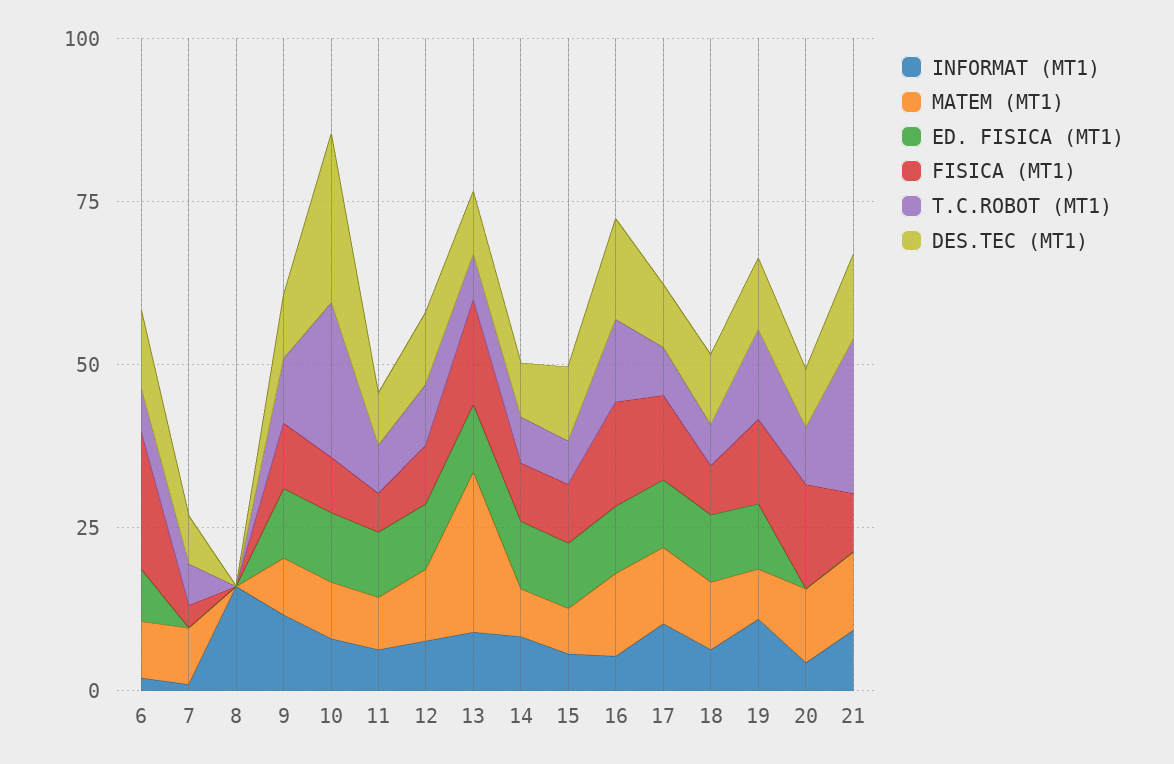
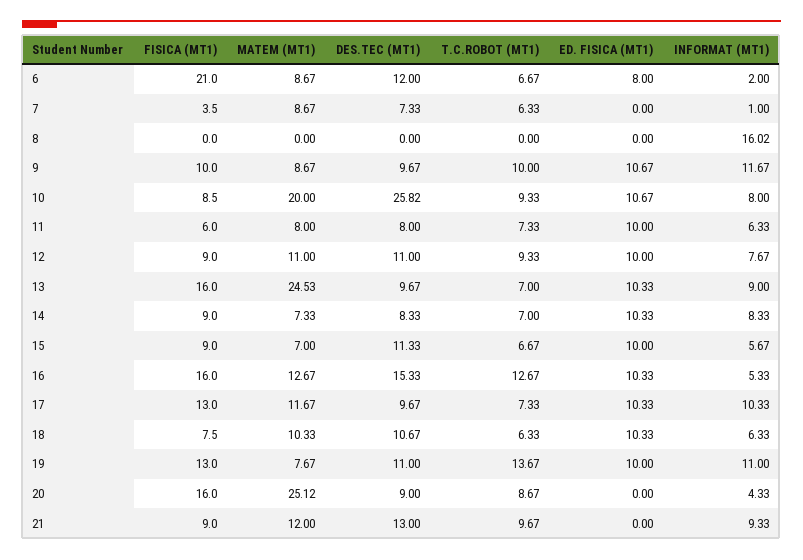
  {
    "INFORMAT (MT1)": {
      "6": 2,
      "7": 1,
      "8": 16.02,
      "9": 11.67,
      "10": 8,
      "11": 6.33,
      "12": 7.67,
      "13": 9,
      "14": 8.33,
      "15": 5.67,
      "16": 5.33,
      "17": 10.33,
      "18": 6.33,
      "19": 11,
      "20": 4.33,
      "21": 9.33
    },
    "MATEM (MT1)": {
      "6": 8.67,
      "7": 8.67,
      "8": 0,
      "9": 8.67,
-     "10": 10,
+     "10": 20,
      "11": 8,
      "12": 11,
      "13": 24.53,
      "14": 7.33,
      "15": 7,
      "16": 12.67,
      "17": 11.67,
      "18": 10.33,
      "19": 7.67,
-     "20": 10,
+     "20": 25.12,
      "21": 12
    },
    "ED. FISICA (MT1)": {
      "6": 8,
      "7": 0,
      "8": 0,
      "9": 10.67,
      "10": 10.67,
      "11": 10,
      "12": 10,
      "13": 10.33,
      "14": 10.33,
      "15": 10,
      "16": 10.33,
      "17": 10.33,
      "18": 10.33,
      "19": 10,
      "20": 0,
      "21": 0
    },
    "FISICA (MT1)": {
      "6": 21,
      "7": 3.5,
      "8": 0,
      "9": 10,
      "10": 8.5,
      "11": 6,
      "12": 9,
      "13": 16,
      "14": 9,
      "15": 9,
      "16": 16,
      "17": 13,
      "18": 7.5,
      "19": 13,
      "20": 16,
      "21": 9
    },
    "T.C.ROBOT (MT1)": {
      "6": 6.67,
      "7": 6.33,
      "8": 0,
      "9": 10,
-     "10": 25,
+     "10": 9.33,
      "11": 7.33,
      "12": 9.33,
      "13": 7,
      "14": 7,
      "15": 6.67,
      "16": 12.67,
      "17": 7.33,
      "18": 6.33,
      "19": 13.67,
      "20": 8.67,
-     "21": 25
+     "21": 9.67
    },
    "DES.TEC (MT1)": {
      "6": 12,
      "7": 7.33,
      "8": 0,
      "9": 9.67,
      "10": 25.82,
      "11": 8,
      "12": 11,
      "13": 9.67,
      "14": 8.33,
      "15": 11.33,
      "16": 15.33,
      "17": 9.67,
      "18": 10.67,
      "19": 11,
      "20": 9,
      "21": 13
    }
  }

